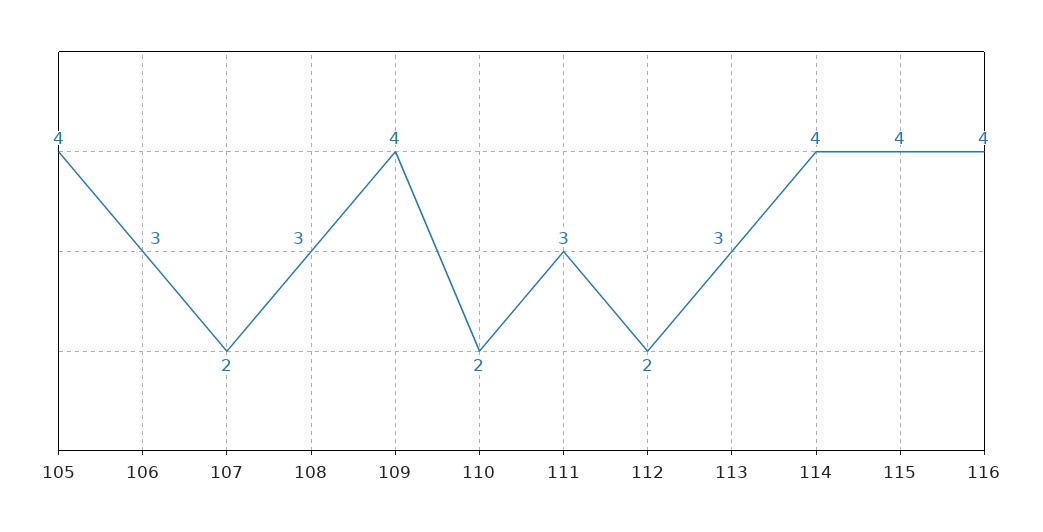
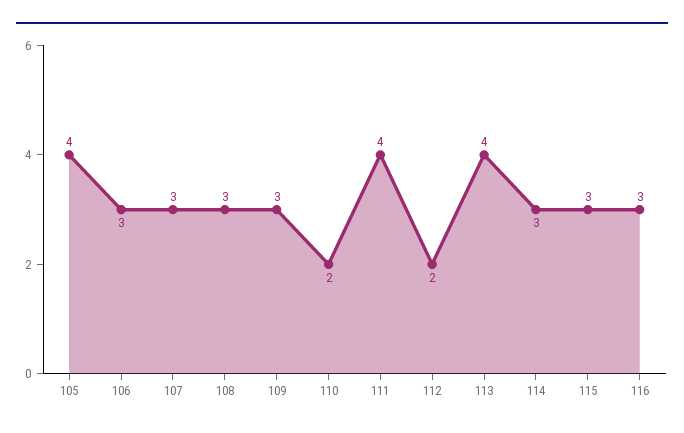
  {
    "105": 4,
    "106": 3,
-   "107": 2,
+   "107": 3,
    "108": 3,
-   "109": 4,
+   "109": 3,
    "110": 2,
-   "111": 3,
+   "111": 4,
    "112": 2,
-   "113": 3,
+   "113": 4,
-   "114": 4,
+   "114": 3,
-   "115": 4,
+   "115": 3,
-   "116": 4
+   "116": 3
  }

